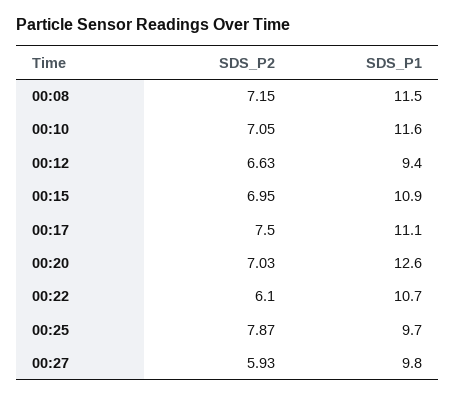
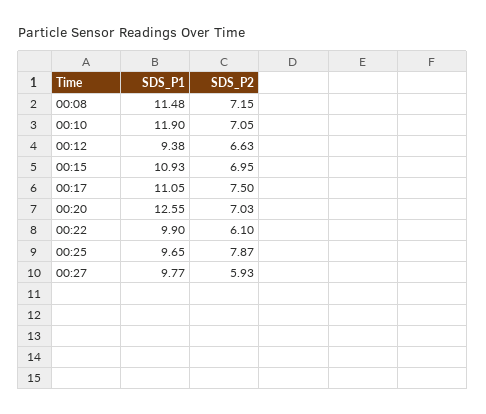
  {
    "SDS_P2": {
      "00:08": 7.15,
      "00:10": 7.05,
      "00:12": 6.63,
      "00:15": 6.95,
      "00:17": 7.5,
      "00:20": 7.03,
      "00:22": 6.1,
      "00:25": 7.87,
      "00:27": 5.93
    },
    "SDS_P1": {
      "00:08": 11.48,
-     "00:10": 11.6,
+     "00:10": 11.9,
      "00:12": 9.38,
      "00:15": 10.93,
      "00:17": 11.05,
      "00:20": 12.55,
-     "00:22": 10.7,
+     "00:22": 9.9,
      "00:25": 9.65,
      "00:27": 9.77
    }
  }

